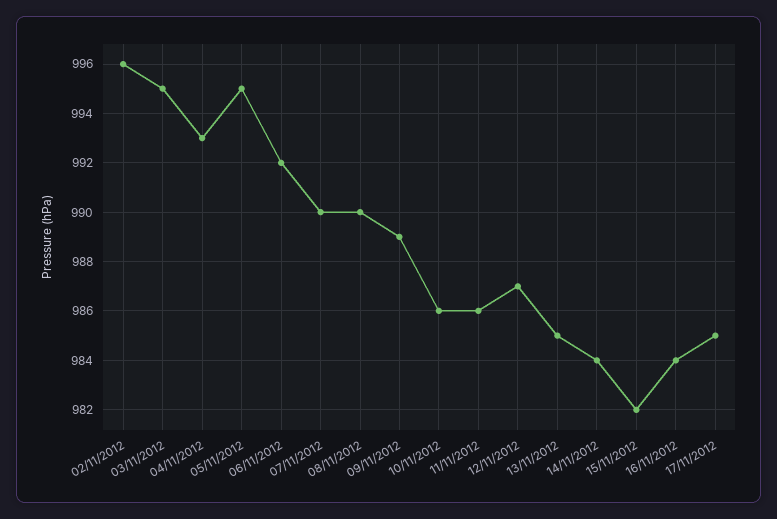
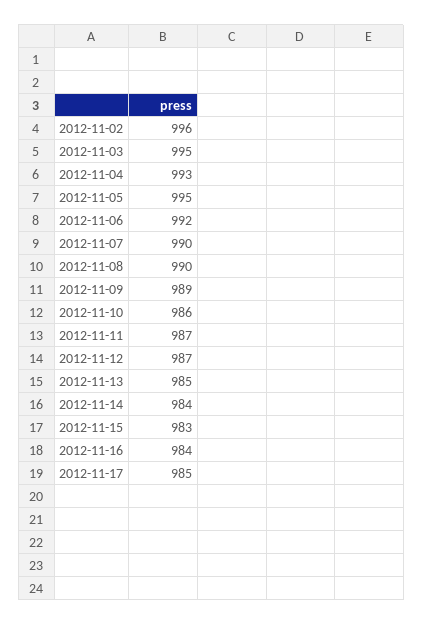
  {
    "02/11/2012": 996,
    "03/11/2012": 995,
    "04/11/2012": 993,
    "05/11/2012": 995,
    "06/11/2012": 992,
    "07/11/2012": 990,
    "08/11/2012": 990,
    "09/11/2012": 989,
    "10/11/2012": 986,
-   "11/11/2012": 986,
+   "11/11/2012": 987,
    "12/11/2012": 987,
    "13/11/2012": 985,
    "14/11/2012": 984,
-   "15/11/2012": 982,
+   "15/11/2012": 983,
    "16/11/2012": 984,
    "17/11/2012": 985
  }

